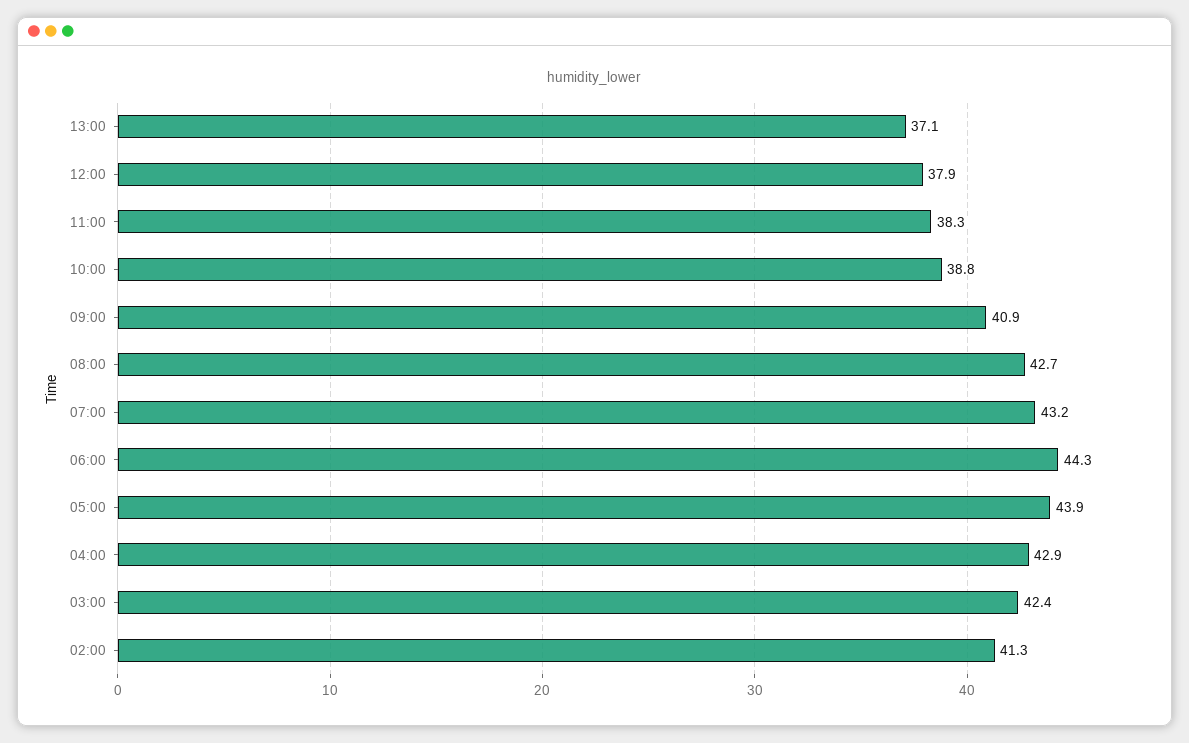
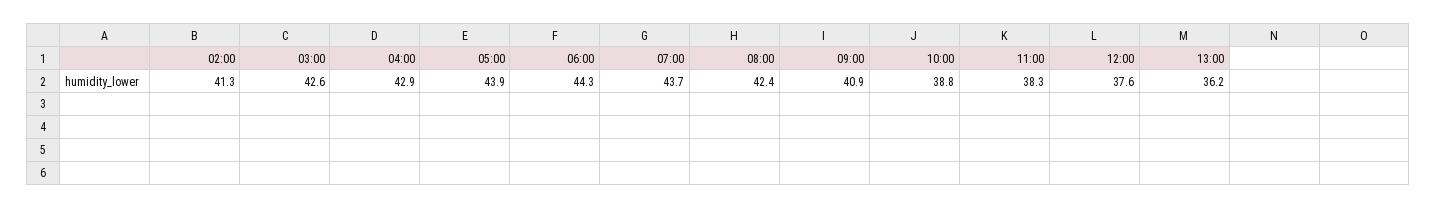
  {
-   "13:00": 37.1,
+   "13:00": 36.2,
-   "12:00": 37.9,
+   "12:00": 37.6,
    "11:00": 38.3,
    "10:00": 38.8,
    "09:00": 40.9,
-   "08:00": 42.7,
+   "08:00": 42.4,
-   "07:00": 43.2,
+   "07:00": 43.7,
    "06:00": 44.3,
    "05:00": 43.9,
    "04:00": 42.9,
-   "03:00": 42.4,
+   "03:00": 42.6,
    "02:00": 41.3
  }

